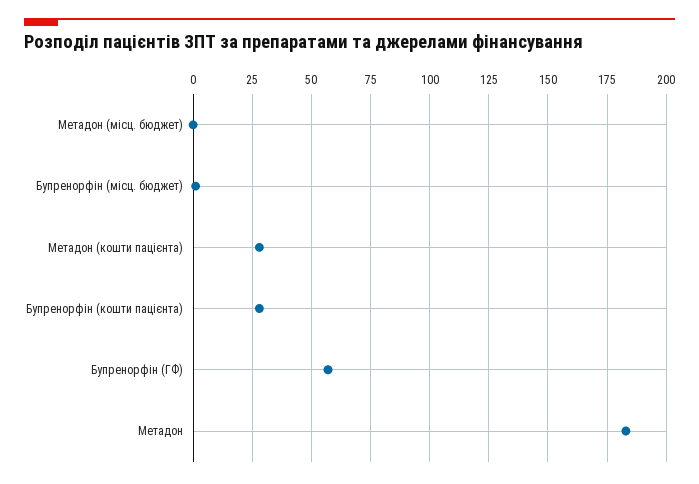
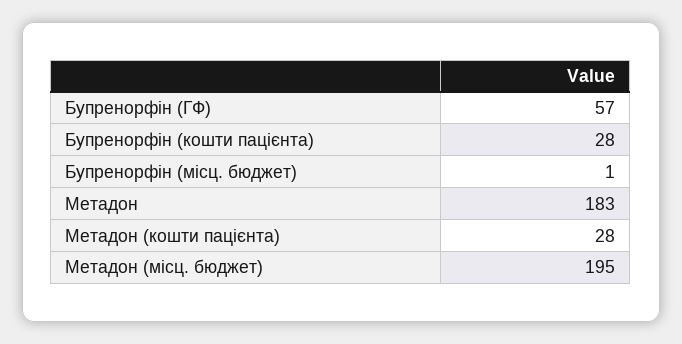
  {
-   "Метадон (місц. бюджет)": 0,
+   "Метадон (місц. бюджет)": 195,
    "Бупренорфін (місц. бюджет)": 1,
    "Метадон (кошти пацієнта)": 28,
    "Бупренорфін (кошти пацієнта)": 28,
    "Бупренорфін (ГФ)": 57,
    "Метадон": 183
  }

